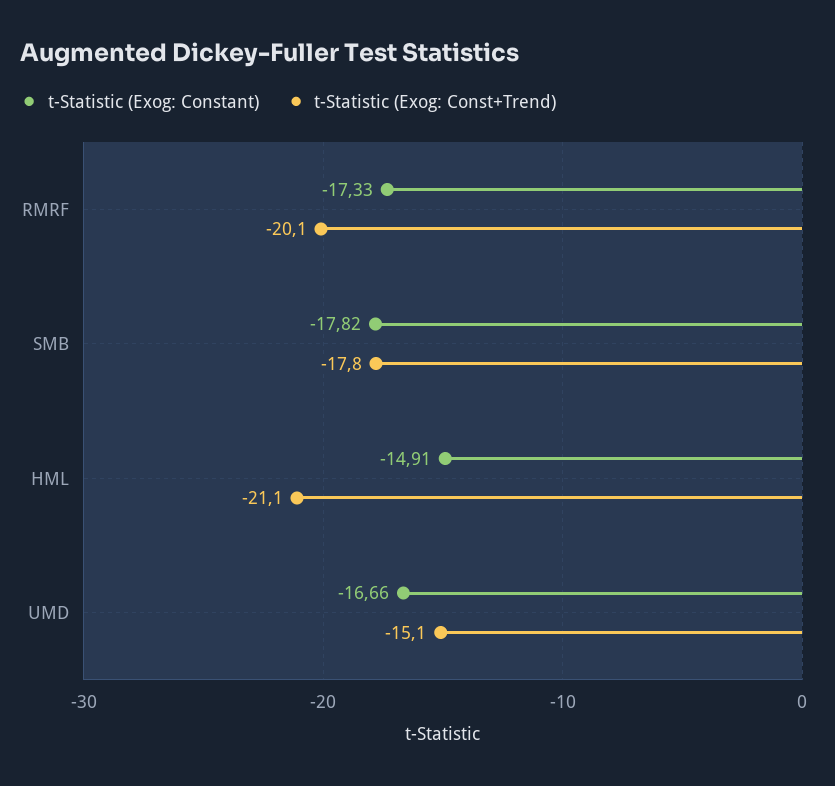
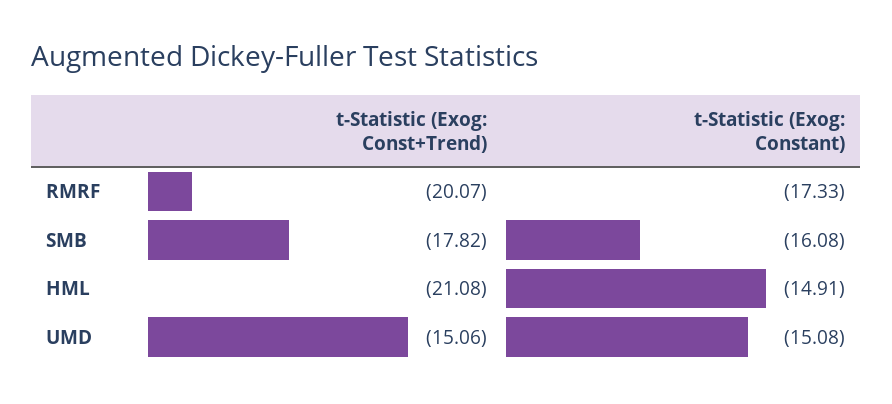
  {
    "t-Statistic (Exog: Constant)": {
      "RMRF": -17.33,
-     "SMB": -17.82,
+     "SMB": -16.08,
      "HML": -14.91,
-     "UMD": -16.66
+     "UMD": -15.08
    },
    "t-Statistic (Exog: Const+Trend)": {
      "RMRF": -20.07,
      "SMB": -17.82,
      "HML": -21.08,
      "UMD": -15.06
    }
  }

